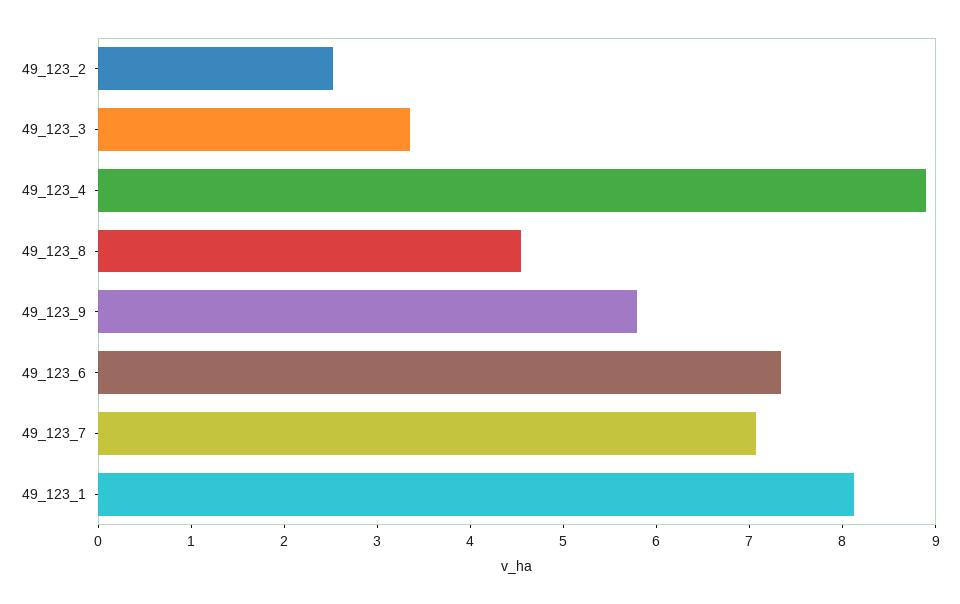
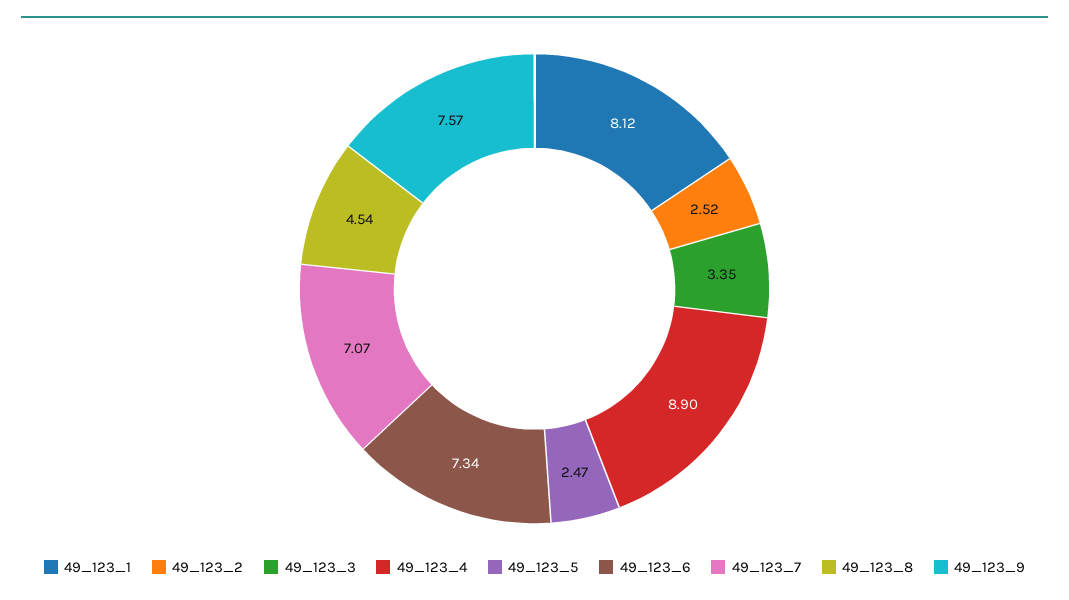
  {
    "49_123_2": 2.52,
    "49_123_3": 3.35,
    "49_123_4": 8.9,
    "49_123_8": 4.54,
-   "49_123_9": 5.8,
+   "49_123_9": 7.57,
    "49_123_6": 7.34,
    "49_123_7": 7.07,
-   "49_123_1": 8.12
+   "49_123_1": 8.12,
+   "49_123_5": 2.47
  }

